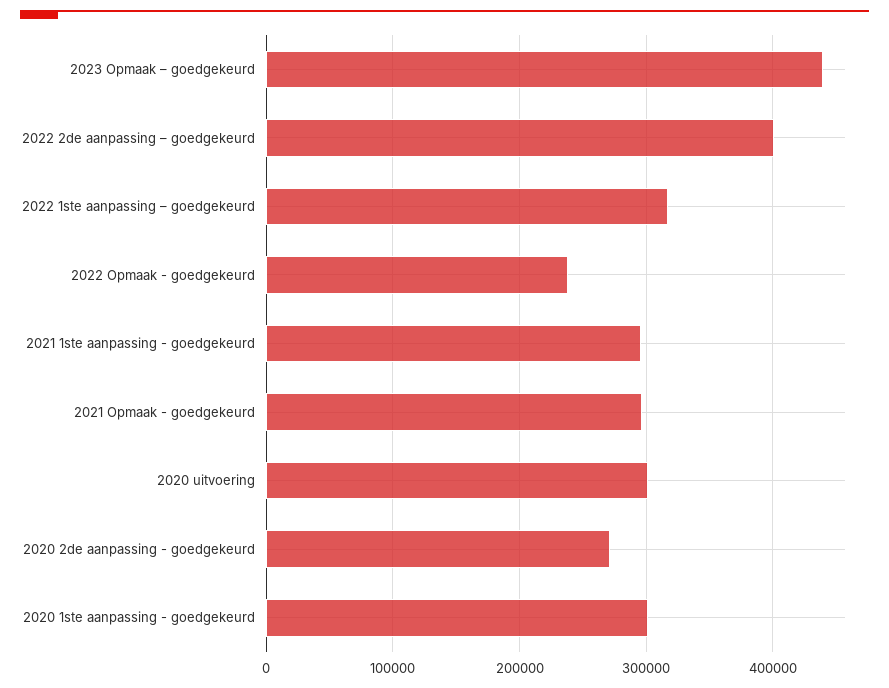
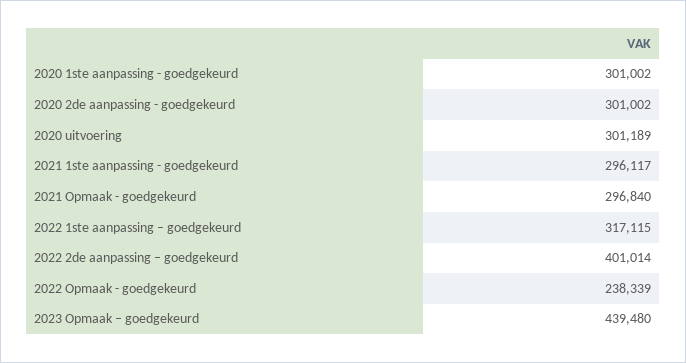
  {
    "2023 Opmaak – goedgekeurd": 439480,
    "2022 2de aanpassing – goedgekeurd": 401014,
    "2022 1ste aanpassing – goedgekeurd": 317115,
    "2022 Opmaak - goedgekeurd": 238339,
    "2021 1ste aanpassing - goedgekeurd": 296117,
    "2021 Opmaak - goedgekeurd": 296840,
    "2020 uitvoering": 301189,
-   "2020 2de aanpassing - goedgekeurd": 270000,
+   "2020 2de aanpassing - goedgekeurd": 301002,
    "2020 1ste aanpassing - goedgekeurd": 301002
  }

